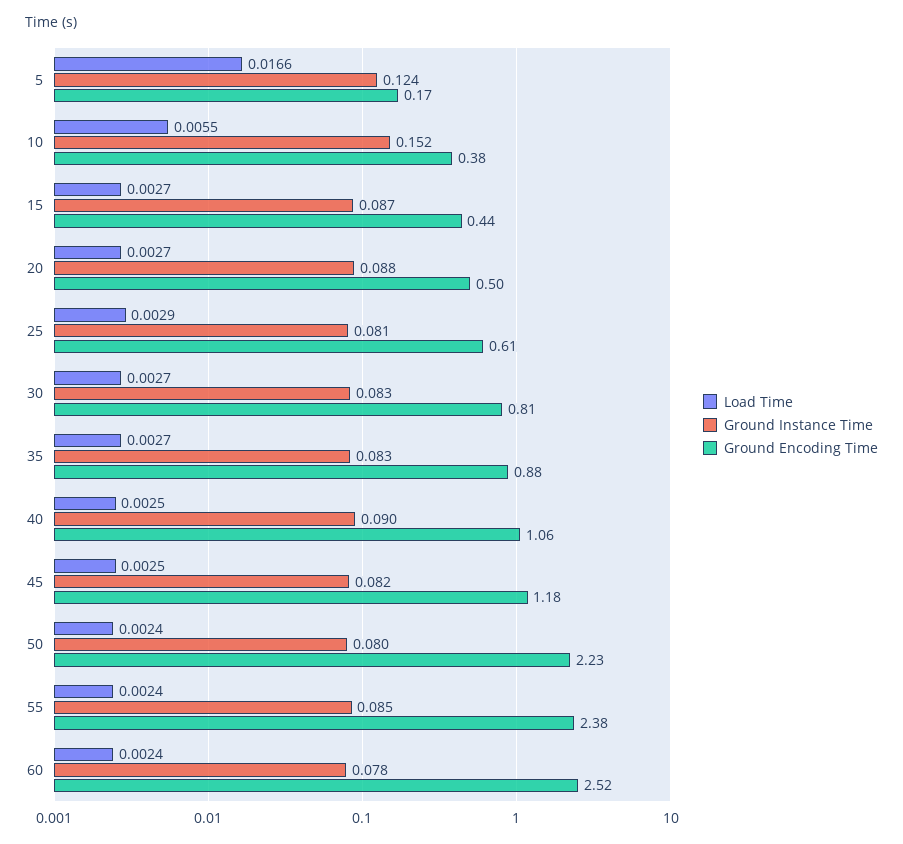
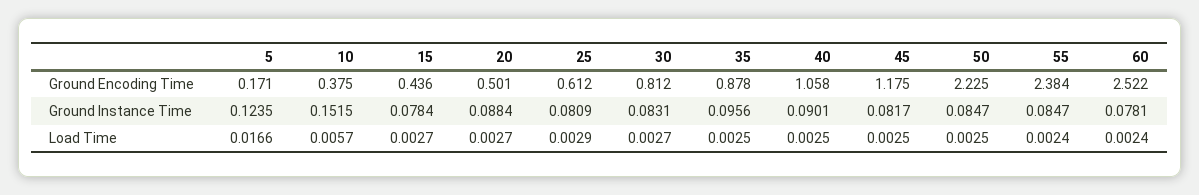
  {
    "Load Time": {
      "5": 0.0166,
-     "10": 0.0055,
+     "10": 0.0057,
      "15": 0.0027,
      "20": 0.0027,
      "25": 0.0029,
      "30": 0.0027,
-     "35": 0.0027,
+     "35": 0.0025,
      "40": 0.0025,
      "45": 0.0025,
-     "50": 0.0024,
+     "50": 0.0025,
      "55": 0.0024,
      "60": 0.0024
    },
    "Ground Instance Time": {
      "5": 0.1235,
      "10": 0.1515,
-     "15": 0.087,
+     "15": 0.0784,
      "20": 0.0884,
      "25": 0.0809,
      "30": 0.0831,
-     "35": 0.083,
+     "35": 0.0956,
      "40": 0.0901,
      "45": 0.0817,
-     "50": 0.08,
+     "50": 0.0847,
      "55": 0.0847,
      "60": 0.0781
    },
    "Ground Encoding Time": {
      "5": 0.171,
      "10": 0.375,
      "15": 0.436,
      "20": 0.501,
      "25": 0.612,
      "30": 0.812,
      "35": 0.878,
      "40": 1.058,
      "45": 1.175,
      "50": 2.225,
      "55": 2.384,
      "60": 2.522
    }
  }

